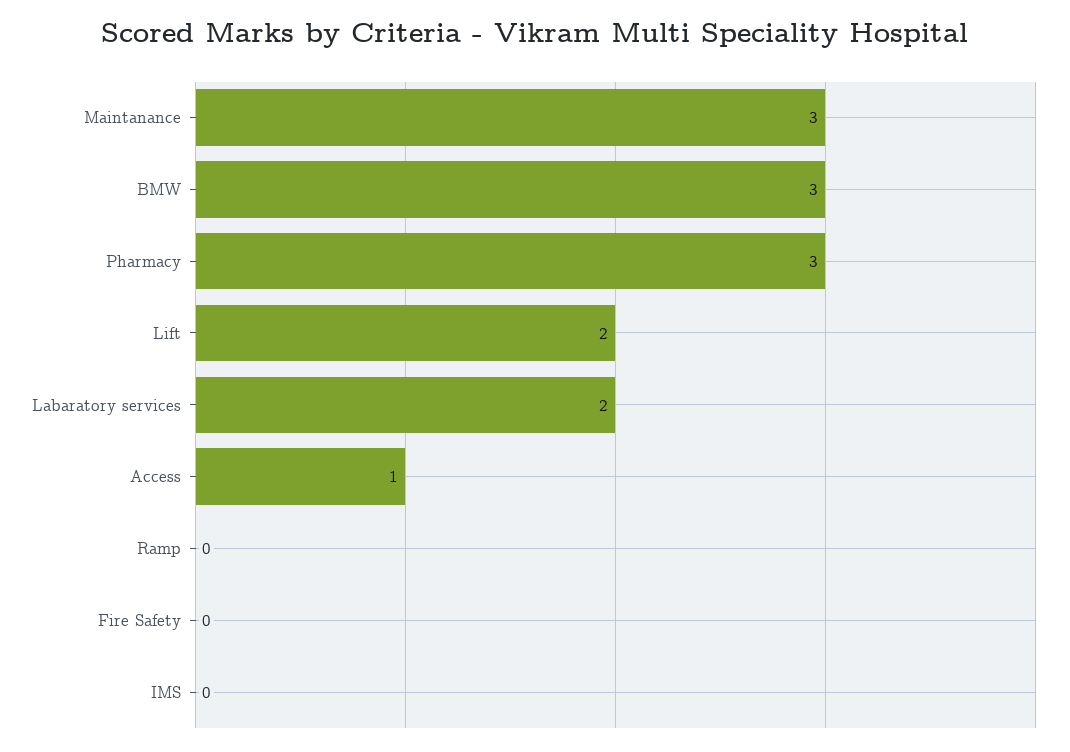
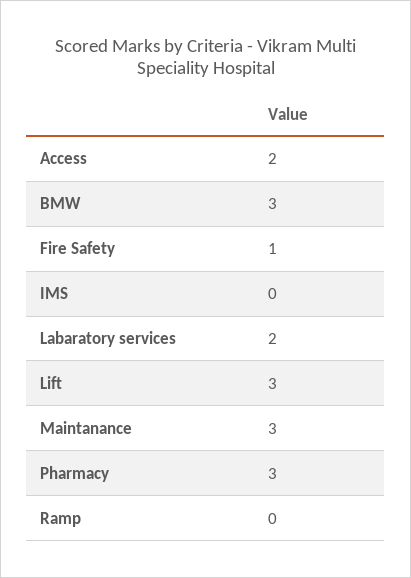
  {
    "Maintanance": 3,
    "BMW": 3,
    "Pharmacy": 3,
-   "Lift": 2,
+   "Lift": 3,
    "Labaratory services": 2,
-   "Access": 1,
+   "Access": 2,
    "Ramp": 0,
-   "Fire Safety": 0,
+   "Fire Safety": 1,
    "IMS": 0
  }

